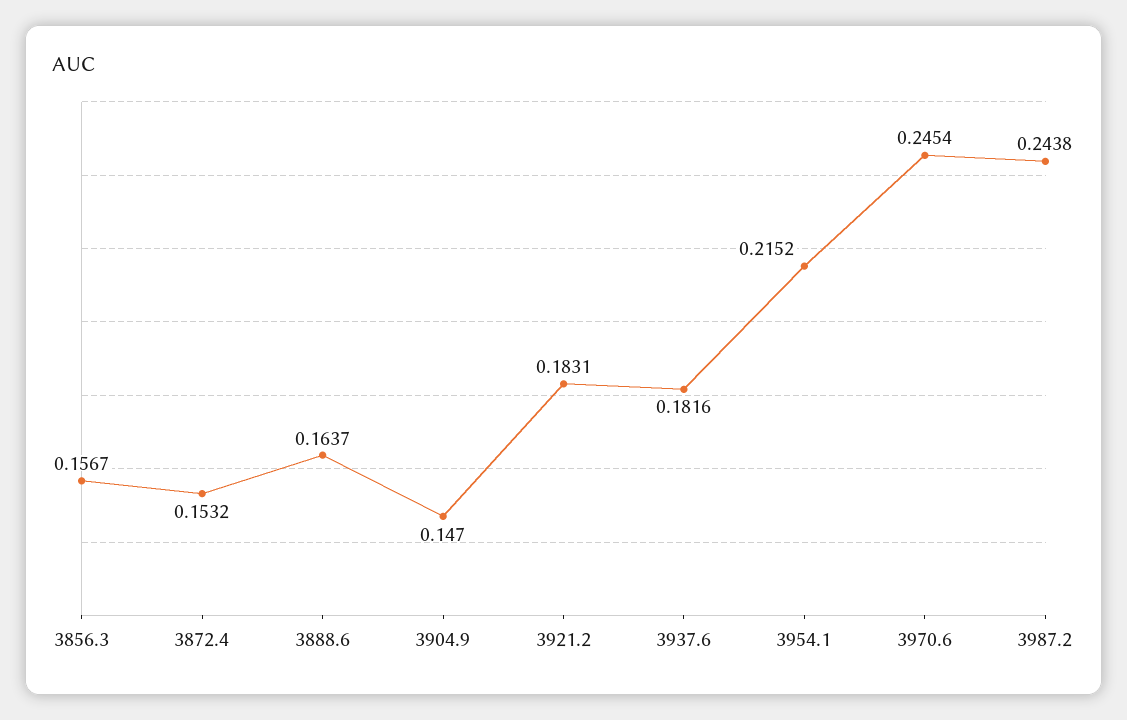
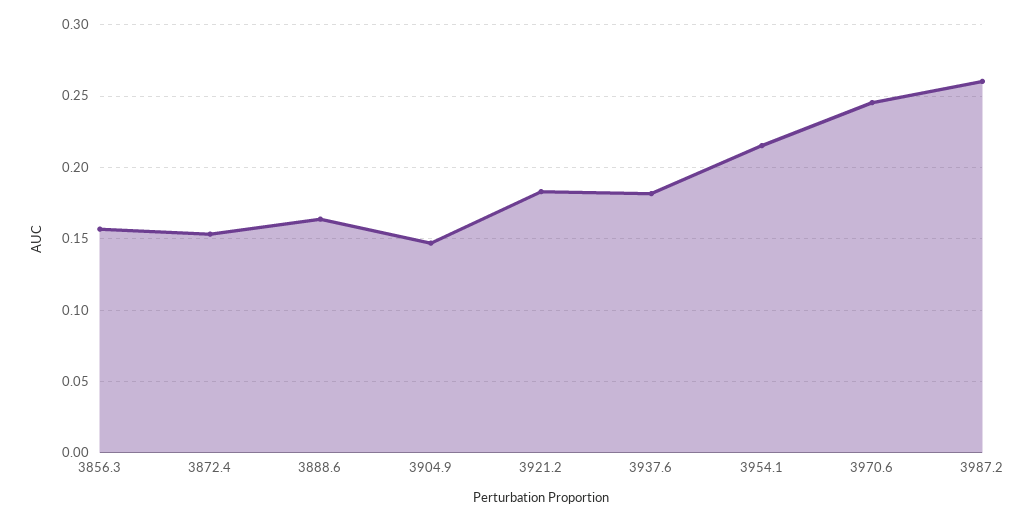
  {
    "3856.3": 0.1567,
    "3872.4": 0.1532,
    "3888.6": 0.1637,
    "3904.9": 0.147,
    "3921.2": 0.1831,
    "3937.6": 0.1816,
    "3954.1": 0.2152,
    "3970.6": 0.2454,
-   "3987.2": 0.2438
+   "3987.2": 0.26
  }

